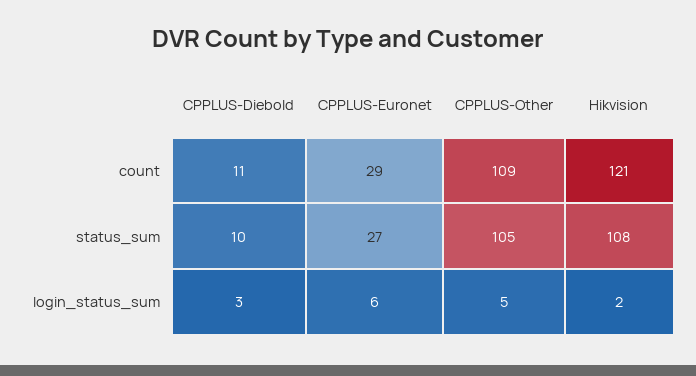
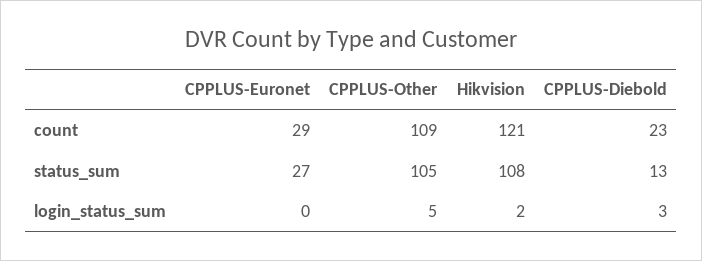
  {
    "CPPLUS-Diebold": {
-     "count": 11,
+     "count": 23,
-     "status_sum": 10,
+     "status_sum": 13,
      "login_status_sum": 3
    },
    "CPPLUS-Euronet": {
      "count": 29,
      "status_sum": 27,
-     "login_status_sum": 6
+     "login_status_sum": 0
    },
    "CPPLUS-Other": {
      "count": 109,
      "status_sum": 105,
      "login_status_sum": 5
    },
    "Hikvision": {
      "count": 121,
      "status_sum": 108,
      "login_status_sum": 2
    }
  }

